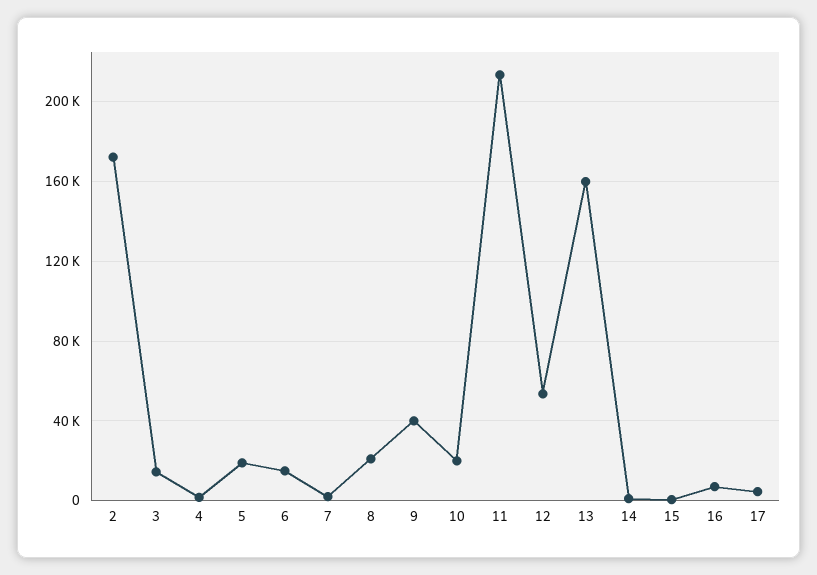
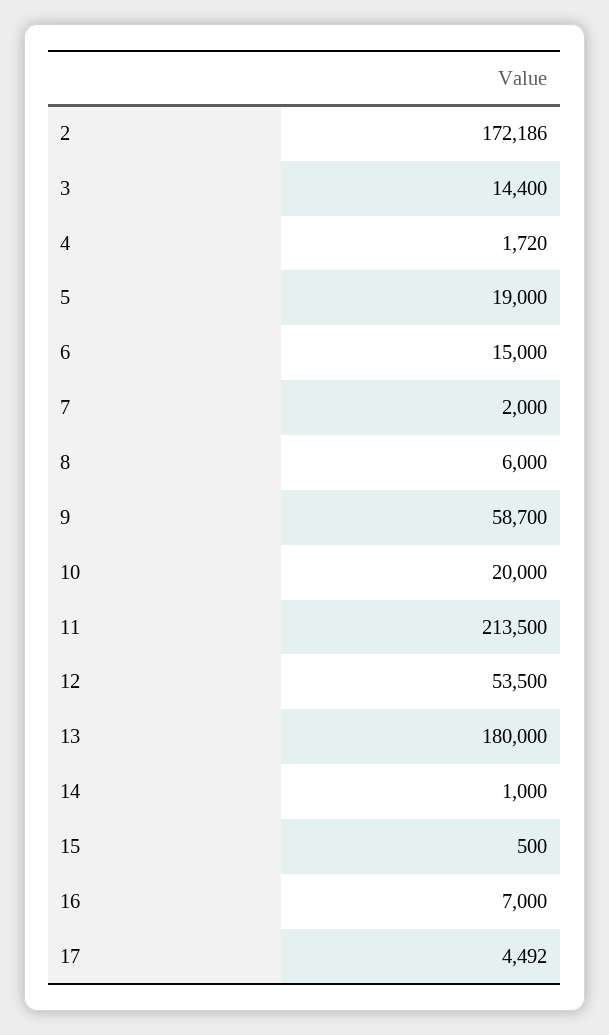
  {
    "2": 172186,
    "3": 14400,
    "4": 1720,
    "5": 19000,
    "6": 15000,
    "7": 2000,
-   "8": 20000,
+   "8": 6000,
-   "9": 40000,
+   "9": 58700,
    "10": 20000,
    "11": 213500,
    "12": 53500,
-   "13": 160000,
+   "13": 180000,
    "14": 1000,
    "15": 500,
    "16": 7000,
    "17": 4492
  }

